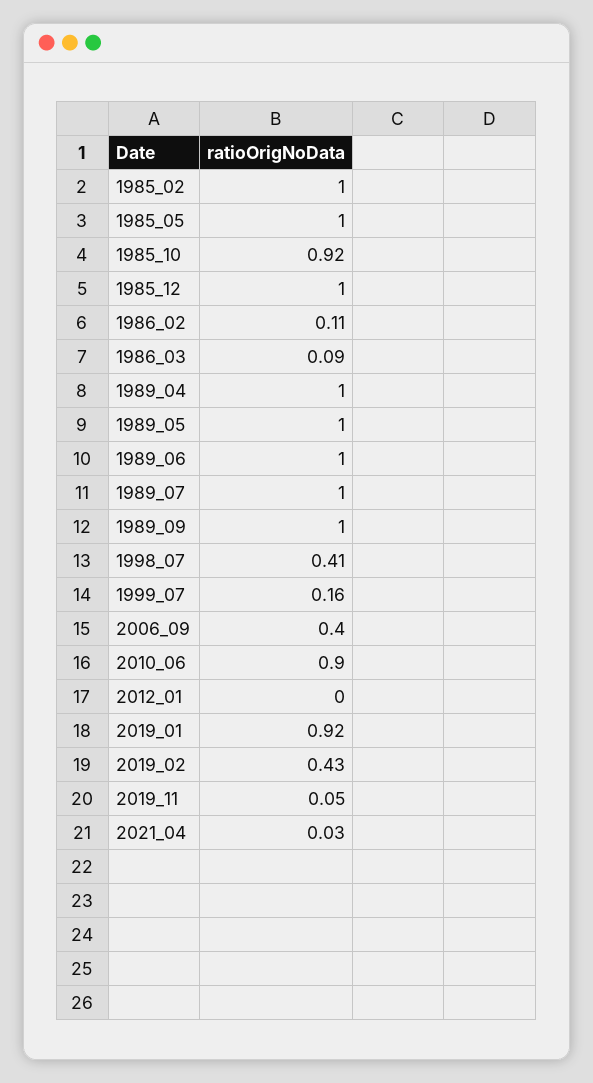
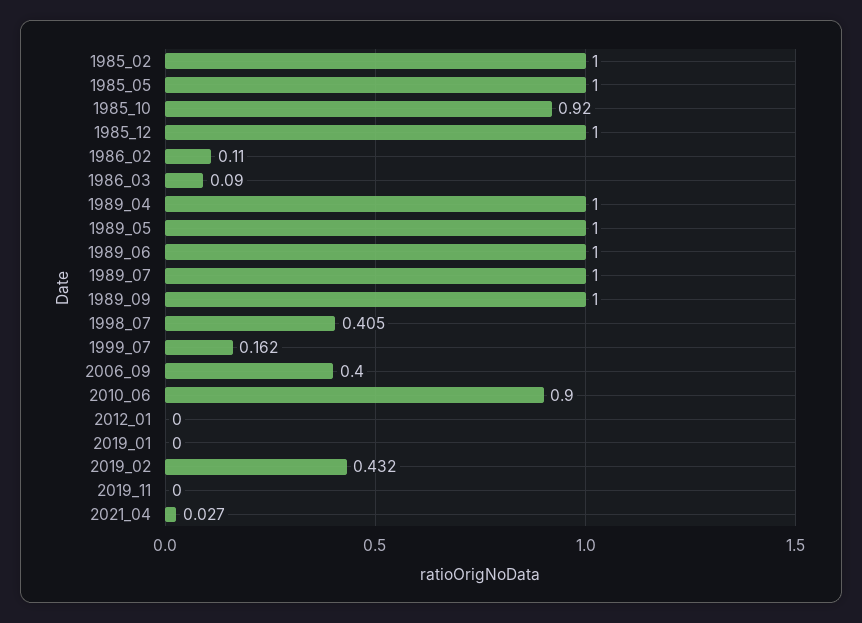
  {
    "1985_02": 1,
    "1985_05": 1,
    "1985_10": 0.92,
    "1985_12": 1,
    "1986_02": 0.11,
    "1986_03": 0.09,
    "1989_04": 1,
    "1989_05": 1,
    "1989_06": 1,
    "1989_07": 1,
    "1989_09": 1,
    "1998_07": 0.405,
    "1999_07": 0.162,
    "2006_09": 0.4,
    "2010_06": 0.9,
    "2012_01": 0,
-   "2019_01": 0.92,
+   "2019_01": 0,
    "2019_02": 0.432,
-   "2019_11": 0.05,
+   "2019_11": 0,
    "2021_04": 0.027
  }

